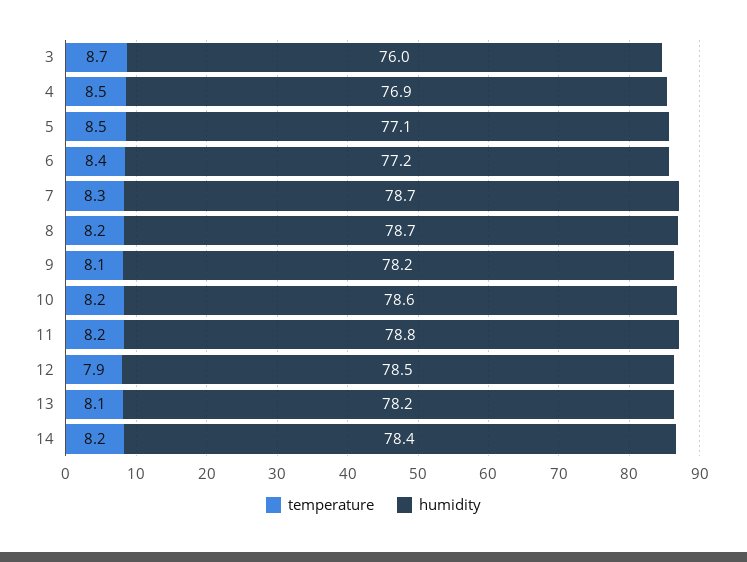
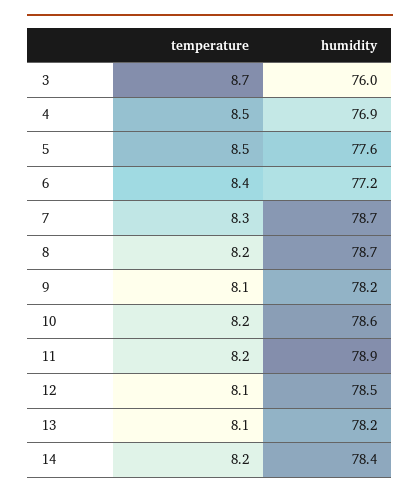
  {
    "temperature": {
      "3": 8.7,
      "4": 8.5,
      "5": 8.5,
      "6": 8.4,
      "7": 8.3,
      "8": 8.2,
      "9": 8.1,
      "10": 8.2,
      "11": 8.2,
-     "12": 7.9,
+     "12": 8.1,
      "13": 8.1,
      "14": 8.2
    },
    "humidity": {
      "3": 76,
      "4": 76.9,
-     "5": 77.1,
+     "5": 77.6,
      "6": 77.2,
      "7": 78.7,
      "8": 78.7,
      "9": 78.2,
      "10": 78.6,
-     "11": 78.8,
+     "11": 78.9,
      "12": 78.5,
      "13": 78.2,
      "14": 78.4
    }
  }

